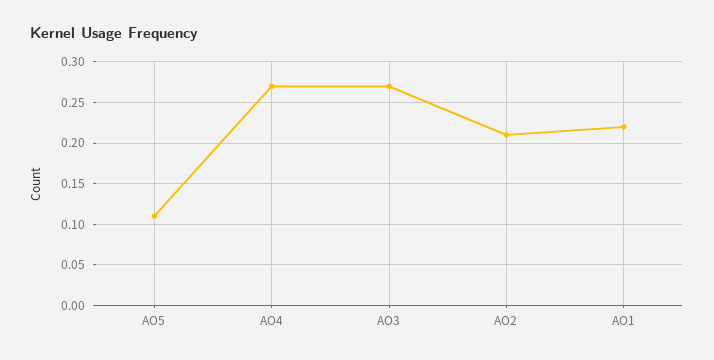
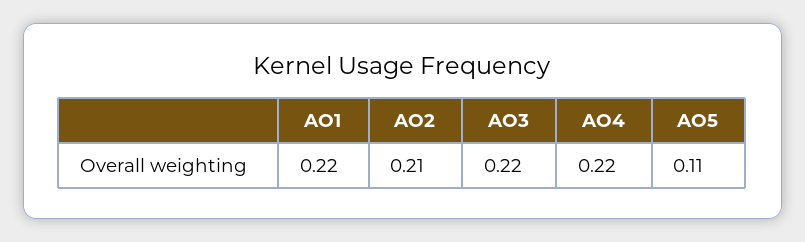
  {
    "AO5": 0.11,
-   "AO4": 0.27,
+   "AO4": 0.22,
-   "AO3": 0.27,
+   "AO3": 0.22,
    "AO2": 0.21,
    "AO1": 0.22
  }

